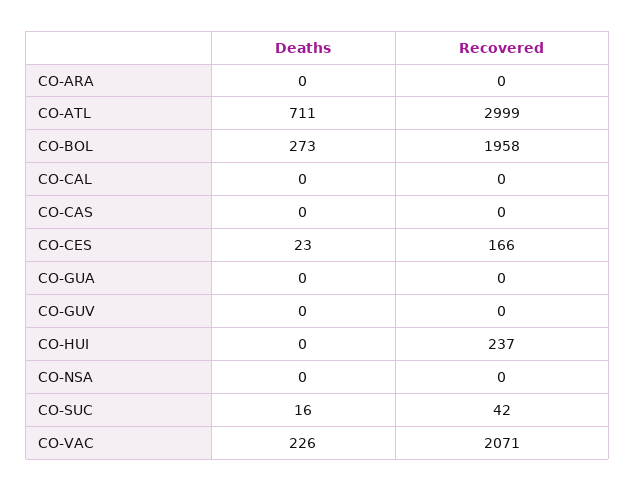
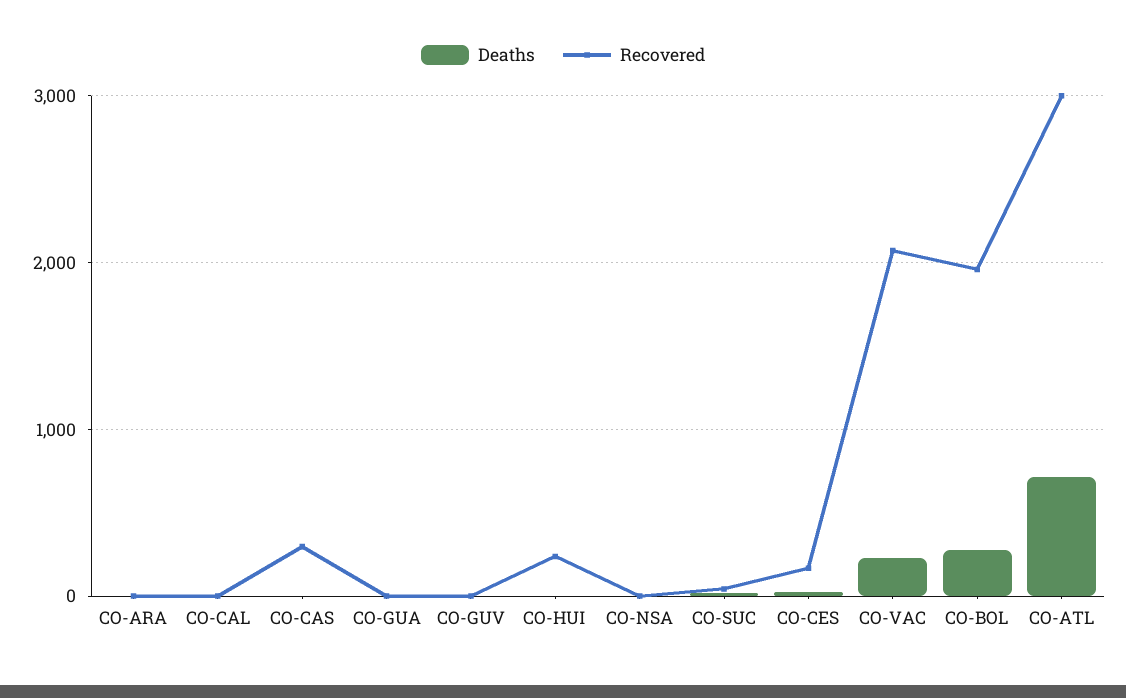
  {
    "Deaths": {
      "CO-ARA": 0,
      "CO-ATL": 711,
      "CO-BOL": 273,
      "CO-CAL": 0,
      "CO-CAS": 0,
      "CO-CES": 23,
      "CO-GUA": 0,
      "CO-GUV": 0,
      "CO-HUI": 0,
      "CO-NSA": 0,
      "CO-SUC": 16,
      "CO-VAC": 226
    },
    "Recovered": {
      "CO-ARA": 0,
      "CO-ATL": 2999,
      "CO-BOL": 1958,
      "CO-CAL": 0,
-     "CO-CAS": 0,
+     "CO-CAS": 300,
      "CO-CES": 166,
      "CO-GUA": 0,
      "CO-GUV": 0,
      "CO-HUI": 237,
      "CO-NSA": 0,
      "CO-SUC": 42,
      "CO-VAC": 2071
    }
  }

